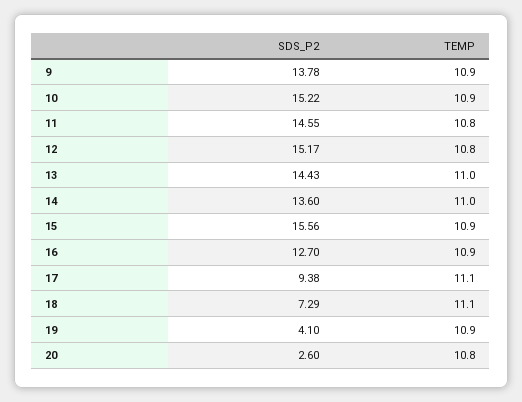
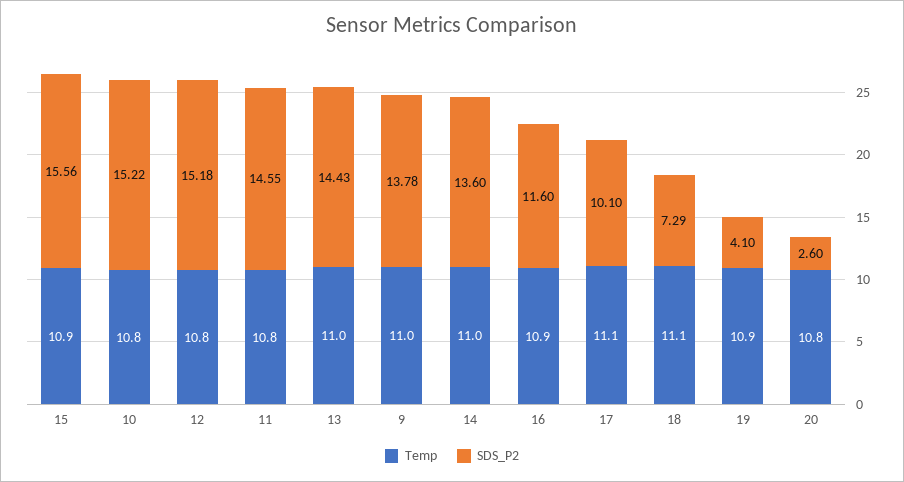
  {
    "SDS_P2": {
      "9": 13.78,
      "10": 15.22,
      "11": 14.55,
-     "12": 15.17,
+     "12": 15.18,
      "13": 14.43,
      "14": 13.6,
      "15": 15.56,
-     "16": 12.7,
+     "16": 11.6,
-     "17": 9.38,
+     "17": 10.1,
      "18": 7.29,
      "19": 4.1,
      "20": 2.6
    },
    "TEMP": {
-     "9": 10.9,
+     "9": 11,
-     "10": 10.9,
+     "10": 10.8,
      "11": 10.8,
      "12": 10.8,
      "13": 11,
      "14": 11,
      "15": 10.9,
      "16": 10.9,
      "17": 11.1,
      "18": 11.1,
      "19": 10.9,
      "20": 10.8
    }
  }

